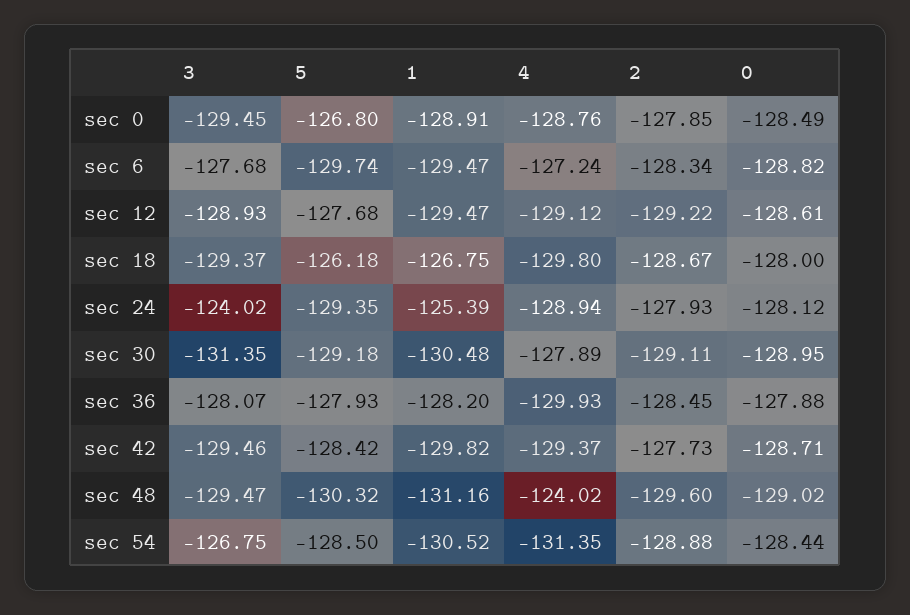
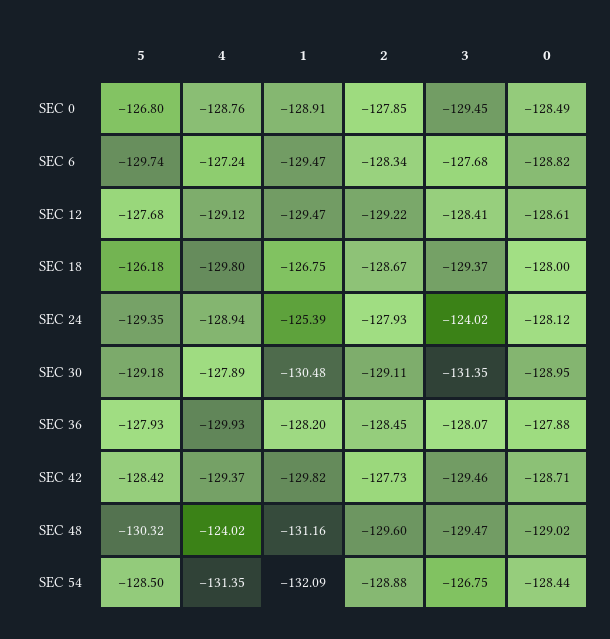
  {
    "3": {
      "sec 0": -129.45,
      "sec 6": -127.68,
-     "sec 12": -128.93,
+     "sec 12": -128.41,
      "sec 18": -129.37,
      "sec 24": -124.02,
      "sec 30": -131.35,
      "sec 36": -128.07,
      "sec 42": -129.46,
      "sec 48": -129.47,
      "sec 54": -126.75
    },
    "5": {
      "sec 0": -126.8,
      "sec 6": -129.74,
      "sec 12": -127.68,
      "sec 18": -126.18,
      "sec 24": -129.35,
      "sec 30": -129.18,
      "sec 36": -127.93,
      "sec 42": -128.42,
      "sec 48": -130.32,
      "sec 54": -128.5
    },
    "1": {
      "sec 0": -128.91,
      "sec 6": -129.47,
      "sec 12": -129.47,
      "sec 18": -126.75,
      "sec 24": -125.39,
      "sec 30": -130.48,
      "sec 36": -128.2,
      "sec 42": -129.82,
      "sec 48": -131.16,
-     "sec 54": -130.52
+     "sec 54": -132.09
    },
    "4": {
      "sec 0": -128.76,
      "sec 6": -127.24,
      "sec 12": -129.12,
      "sec 18": -129.8,
      "sec 24": -128.94,
      "sec 30": -127.89,
      "sec 36": -129.93,
      "sec 42": -129.37,
      "sec 48": -124.02,
      "sec 54": -131.35
    },
    "2": {
      "sec 0": -127.85,
      "sec 6": -128.34,
      "sec 12": -129.22,
      "sec 18": -128.67,
      "sec 24": -127.93,
      "sec 30": -129.11,
      "sec 36": -128.45,
      "sec 42": -127.73,
      "sec 48": -129.6,
      "sec 54": -128.88
    },
    "0": {
      "sec 0": -128.49,
      "sec 6": -128.82,
      "sec 12": -128.61,
      "sec 18": -128,
      "sec 24": -128.12,
      "sec 30": -128.95,
      "sec 36": -127.88,
      "sec 42": -128.71,
      "sec 48": -129.02,
      "sec 54": -128.44
    }
  }

